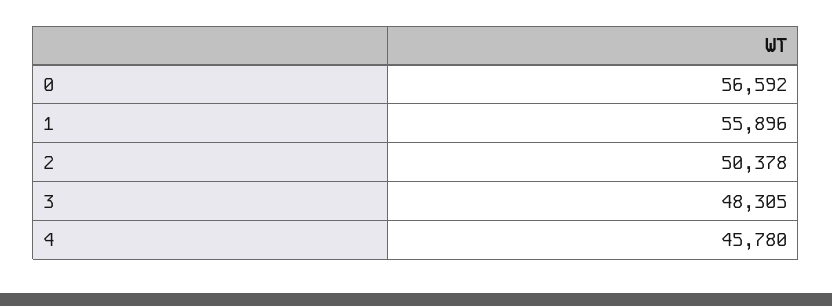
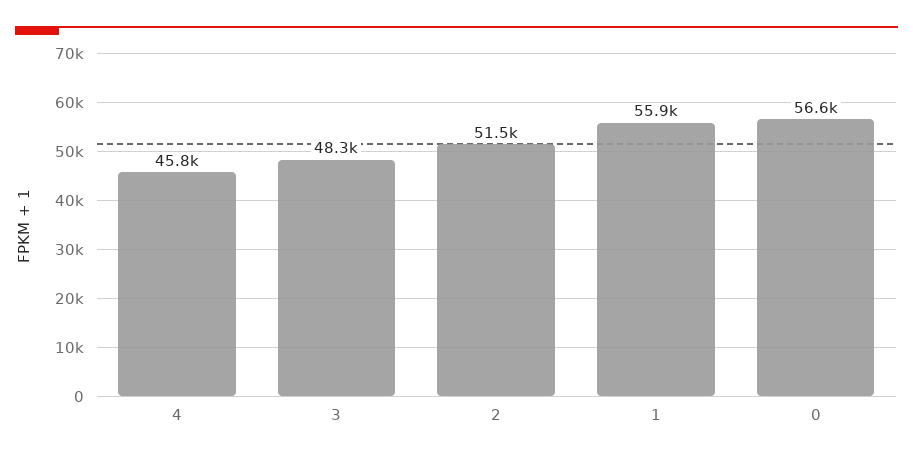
  {
    "0": 56592,
    "1": 55896,
-   "2": 50378,
+   "2": 51500,
    "3": 48305,
    "4": 45780
  }

